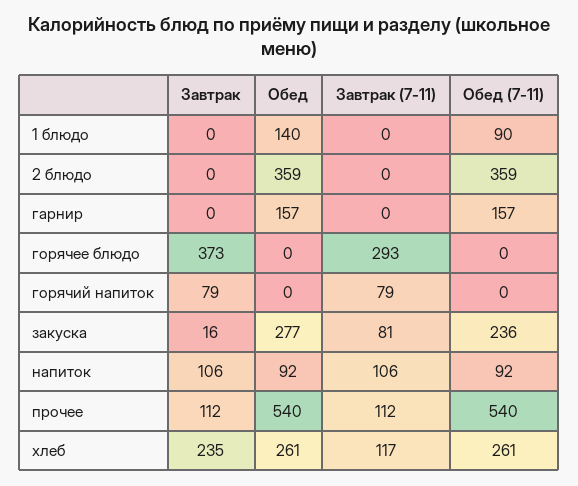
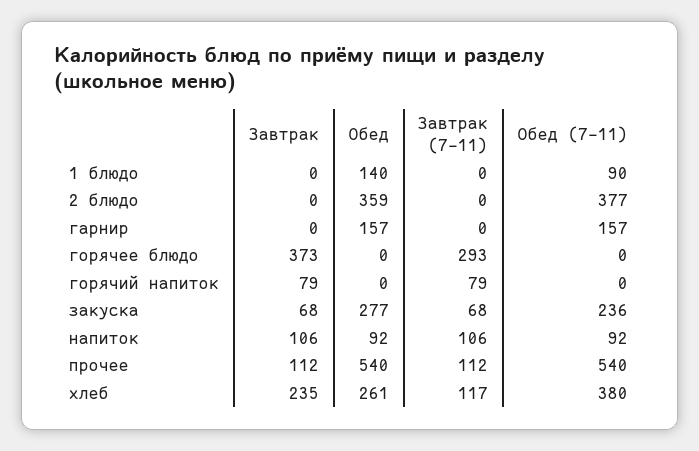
  {
    "Завтрак": {
      "1 блюдо": 0,
      "2 блюдо": 0,
      "гарнир": 0,
      "горячее блюдо": 373,
      "горячий напиток": 79,
-     "закуска": 16,
+     "закуска": 68,
      "напиток": 106,
      "прочее": 112,
      "хлеб": 235
    },
    "Обед": {
      "1 блюдо": 140,
      "2 блюдо": 359,
      "гарнир": 157,
      "горячее блюдо": 0,
      "горячий напиток": 0,
      "закуска": 277,
      "напиток": 92,
      "прочее": 540,
      "хлеб": 261
    },
    "Завтрак (7-11)": {
      "1 блюдо": 0,
      "2 блюдо": 0,
      "гарнир": 0,
      "горячее блюдо": 293,
      "горячий напиток": 79,
-     "закуска": 81,
+     "закуска": 68,
      "напиток": 106,
      "прочее": 112,
      "хлеб": 117
    },
    "Обед (7-11)": {
      "1 блюдо": 90,
-     "2 блюдо": 359,
+     "2 блюдо": 377,
      "гарнир": 157,
      "горячее блюдо": 0,
      "горячий напиток": 0,
      "закуска": 236,
      "напиток": 92,
      "прочее": 540,
-     "хлеб": 261
+     "хлеб": 380
    }
  }

